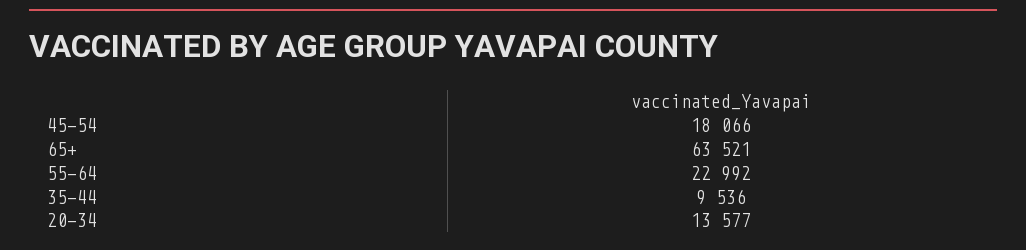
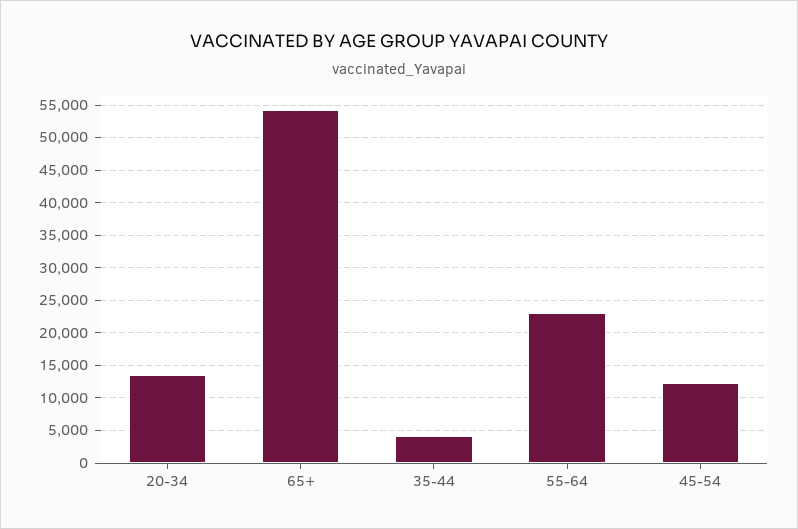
  {
-   "45-54": 18066,
+   "45-54": 12000,
-   "65+": 63521,
+   "65+": 54000,
    "55-64": 22992,
-   "35-44": 9536,
+   "35-44": 4000,
    "20-34": 13577
  }

